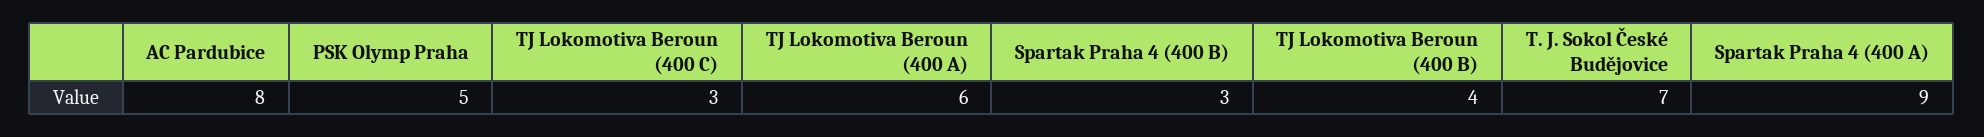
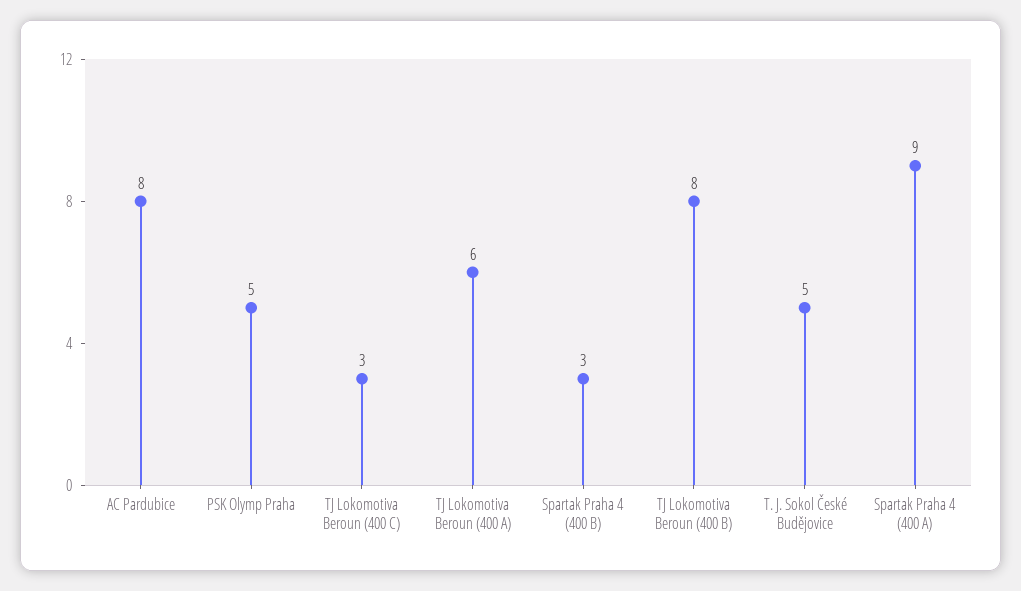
  {
    "AC Pardubice": 8,
    "PSK Olymp Praha": 5,
    "TJ Lokomotiva Beroun (400 C)": 3,
    "TJ Lokomotiva Beroun (400 A)": 6,
    "Spartak Praha 4 (400 B)": 3,
-   "TJ Lokomotiva Beroun (400 B)": 4,
+   "TJ Lokomotiva Beroun (400 B)": 8,
-   "T. J. Sokol České Budějovice": 7,
+   "T. J. Sokol České Budějovice": 5,
    "Spartak Praha 4 (400 A)": 9
  }

